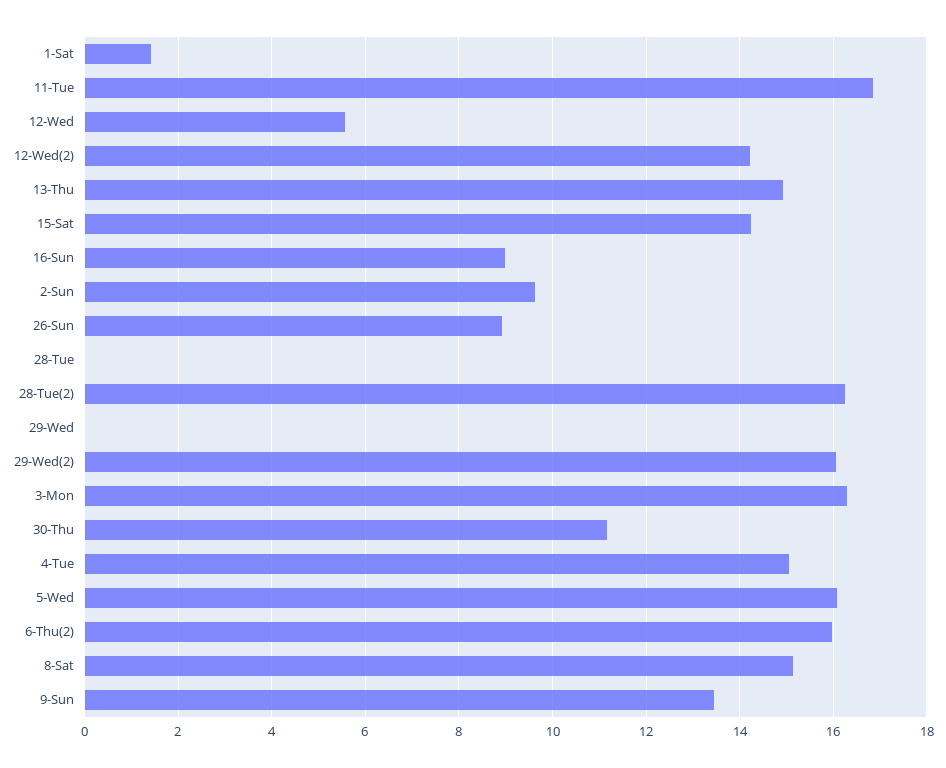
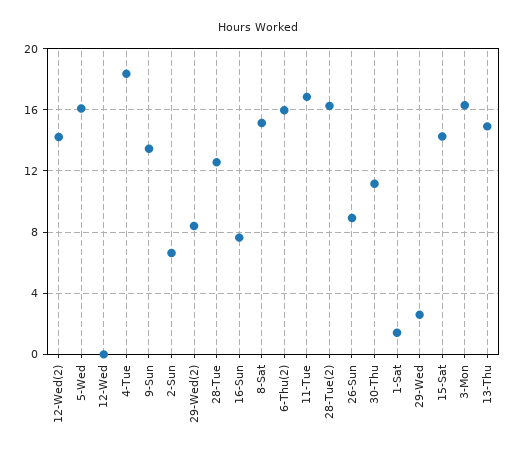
  {
    "1-Sat": 1.4,
    "11-Tue": 16.8,
-   "12-Wed": 5.6,
+   "12-Wed": 0,
    "12-Wed(2)": 14.2,
    "13-Thu": 15,
    "15-Sat": 14.2,
-   "16-Sun": 9,
+   "16-Sun": 7.5,
-   "2-Sun": 9.6,
+   "2-Sun": 6.5,
    "26-Sun": 9,
-   "28-Tue": 0,
+   "28-Tue": 12.5,
    "28-Tue(2)": 16.2,
-   "29-Wed": 0,
+   "29-Wed": 2.5,
-   "29-Wed(2)": 16,
+   "29-Wed(2)": 8.5,
    "3-Mon": 16.4,
    "30-Thu": 11.2,
-   "4-Tue": 15,
+   "4-Tue": 18.5,
    "5-Wed": 16,
    "6-Thu(2)": 16,
    "8-Sat": 15.2,
    "9-Sun": 13.4
  }

